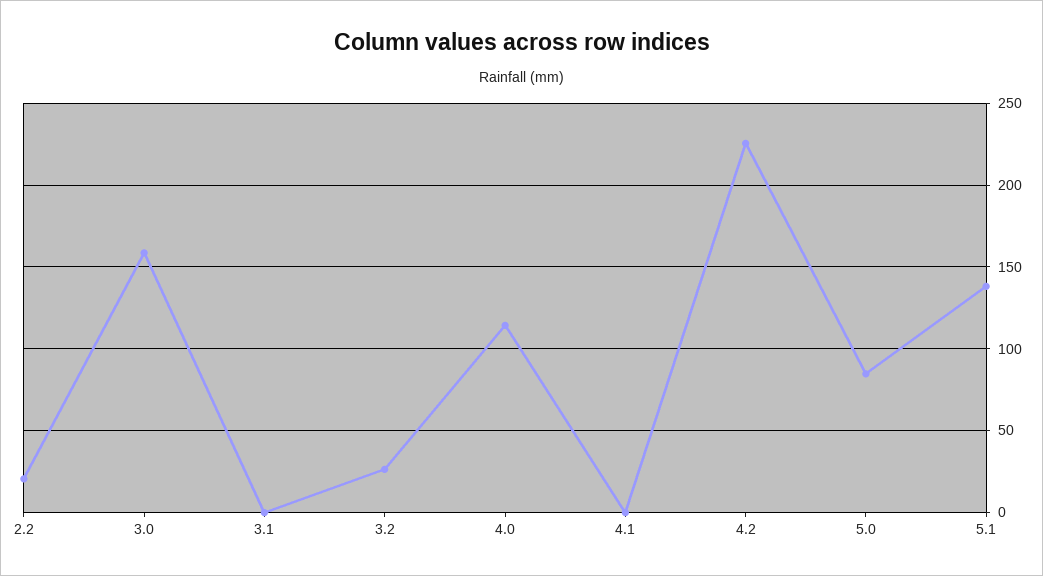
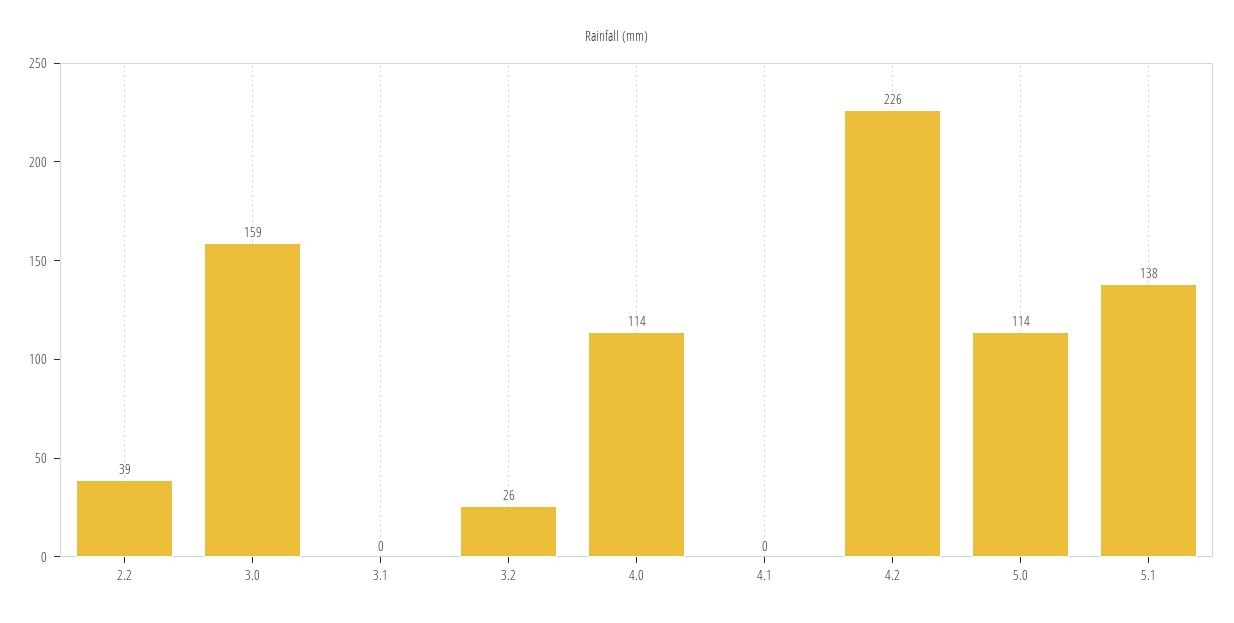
  {
-   "2.2": 20,
+   "2.2": 39,
    "3.0": 159,
    "3.1": 0,
    "3.2": 26,
    "4.0": 114,
    "4.1": 0,
    "4.2": 226,
-   "5.0": 85,
+   "5.0": 114,
    "5.1": 138
  }

